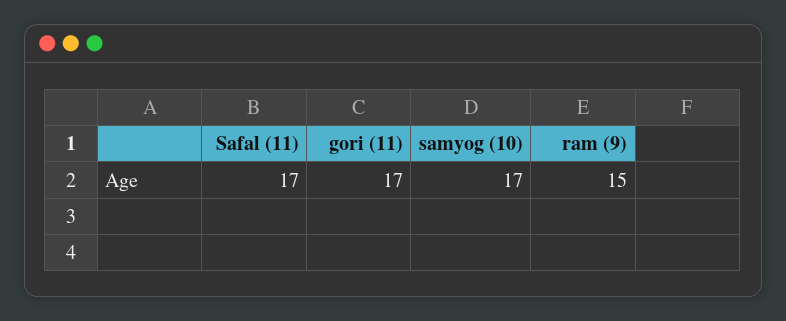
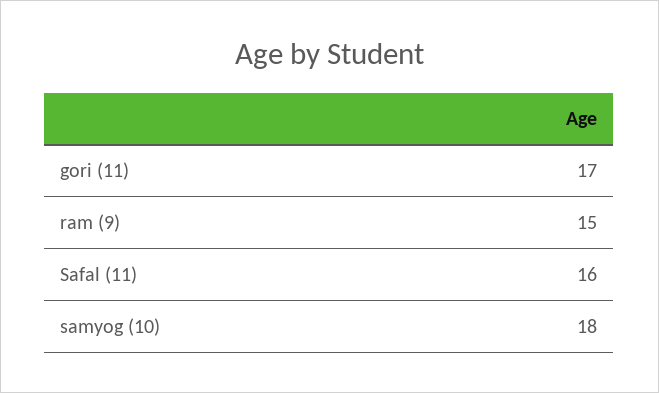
  {
-   "Safal (11)": 17,
+   "Safal (11)": 16,
    "gori (11)": 17,
-   "samyog (10)": 17,
+   "samyog (10)": 18,
    "ram (9)": 15
  }

